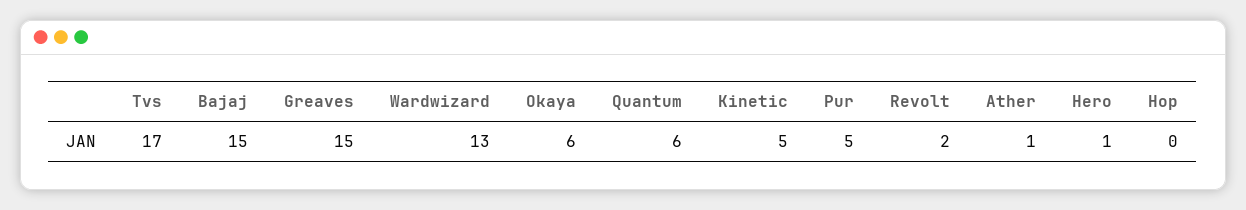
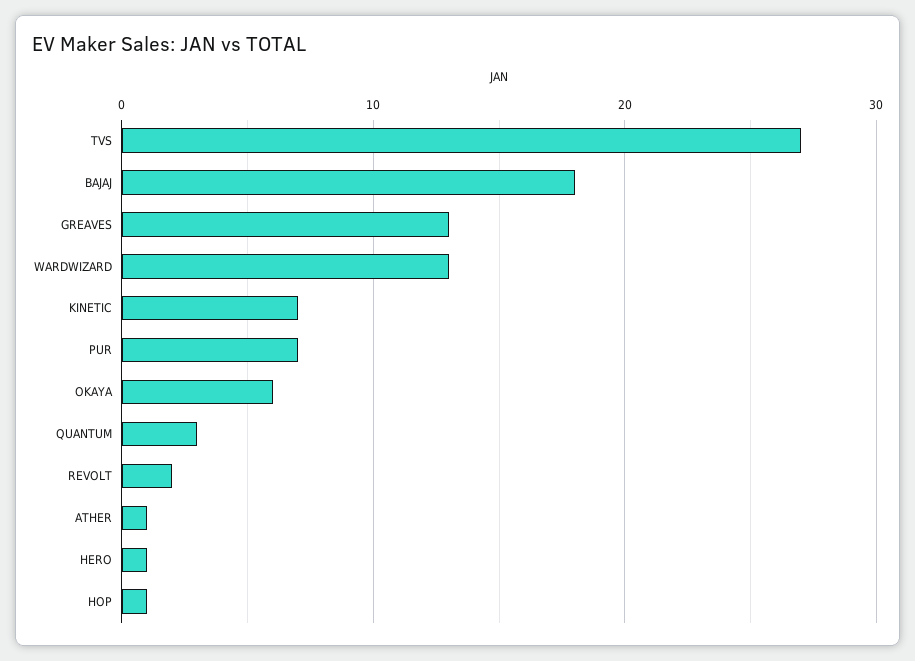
  {
-   "Tvs": 17,
+   "Tvs": 27,
-   "Bajaj": 15,
+   "Bajaj": 18,
-   "Greaves": 15,
+   "Greaves": 13,
    "Wardwizard": 13,
    "Okaya": 6,
-   "Quantum": 6,
+   "Quantum": 3,
-   "Kinetic": 5,
+   "Kinetic": 7,
-   "Pur": 5,
+   "Pur": 7,
    "Revolt": 2,
    "Ather": 1,
    "Hero": 1,
-   "Hop": 0
+   "Hop": 1
  }

